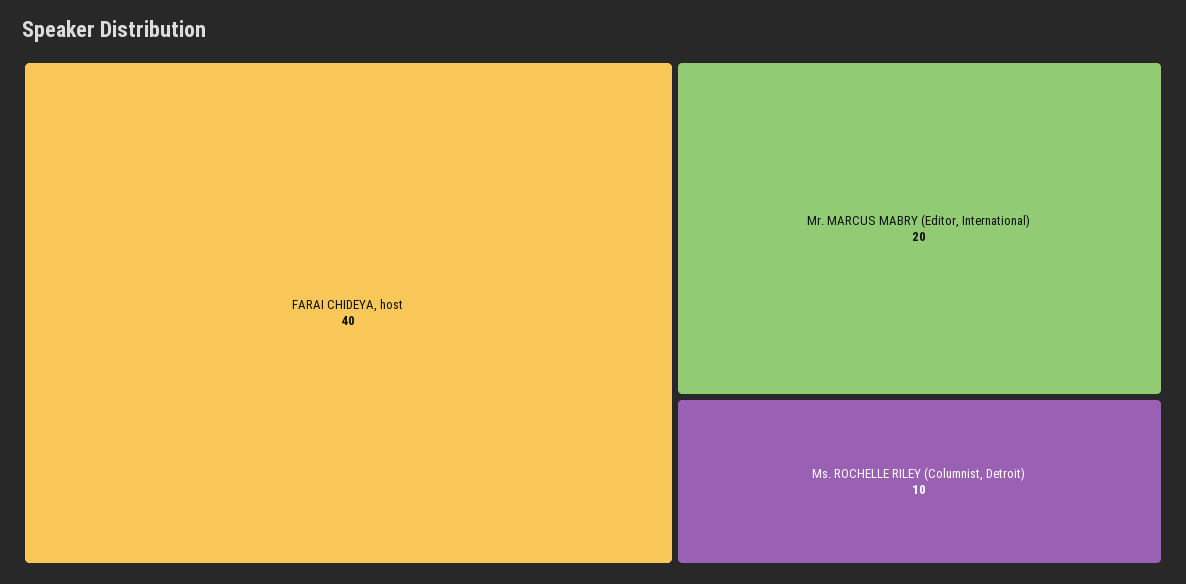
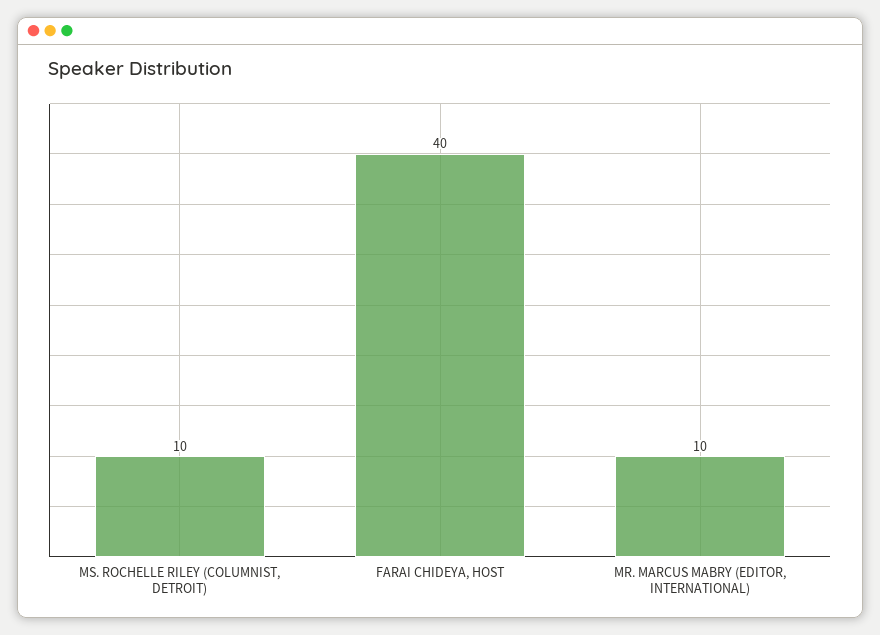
  {
    "FARAI CHIDEYA, host": 40,
-   "Mr. MARCUS MABRY (Editor, International)": 20,
+   "Mr. MARCUS MABRY (Editor, International)": 10,
    "Ms. ROCHELLE RILEY (Columnist, Detroit)": 10
  }

